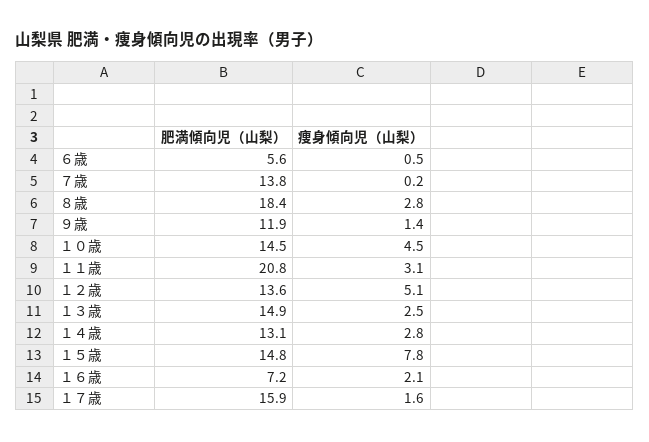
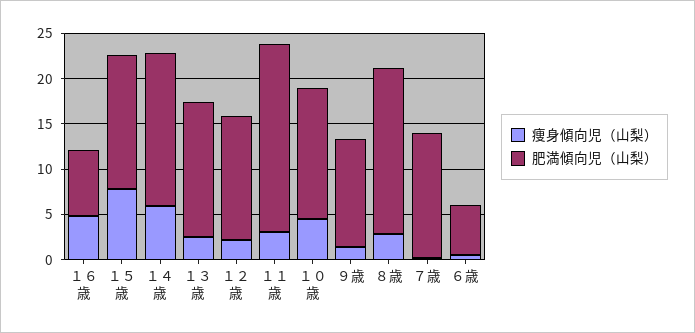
  {
    "肥満傾向児（山梨）": {
      "６歳": 5.6,
      "７歳": 13.8,
      "８歳": 18.4,
      "９歳": 11.9,
      "１０歳": 14.5,
      "１１歳": 20.8,
      "１２歳": 13.6,
      "１３歳": 14.9,
-     "１４歳": 13.1,
+     "１４歳": 17,
      "１５歳": 14.8,
-     "１６歳": 7.2,
+     "１６歳": 7.2
-     "１７歳": 15.9
    },
    "痩身傾向児（山梨）": {
      "６歳": 0.5,
      "７歳": 0.2,
      "８歳": 2.8,
      "９歳": 1.4,
      "１０歳": 4.5,
      "１１歳": 3.1,
-     "１２歳": 5.1,
+     "１２歳": 2,
      "１３歳": 2.5,
-     "１４歳": 2.8,
+     "１４歳": 6,
      "１５歳": 7.8,
-     "１６歳": 2.1,
+     "１６歳": 5
-     "１７歳": 1.6
    }
  }

